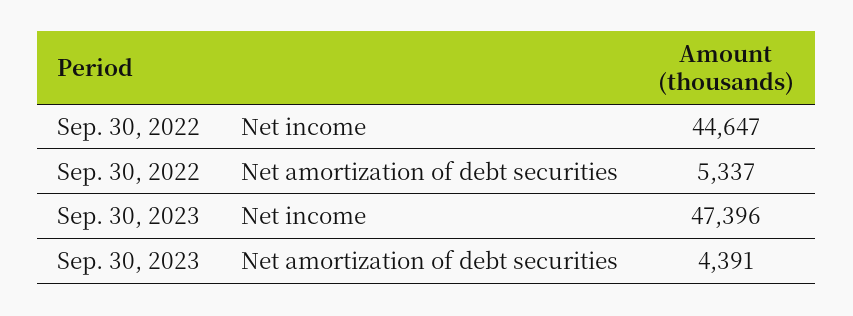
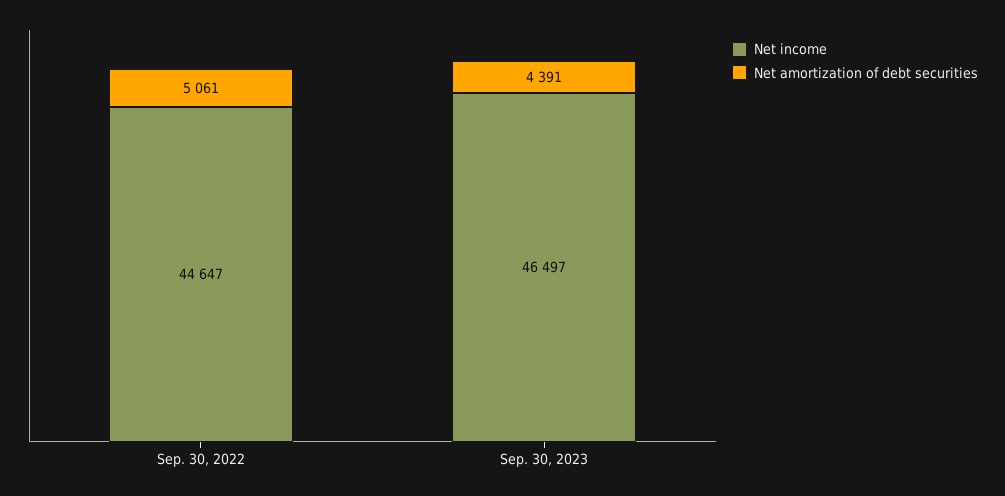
  {
    "Net income": {
      "Sep. 30, 2022": 44647,
-     "Sep. 30, 2023": 47396
+     "Sep. 30, 2023": 46497
    },
    "Net amortization of debt securities": {
-     "Sep. 30, 2022": 5337,
+     "Sep. 30, 2022": 5061,
      "Sep. 30, 2023": 4391
    }
  }

